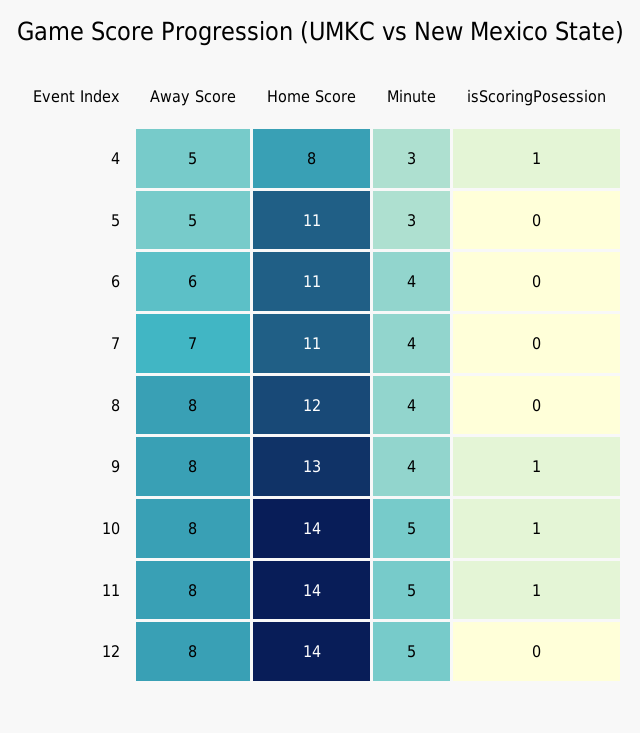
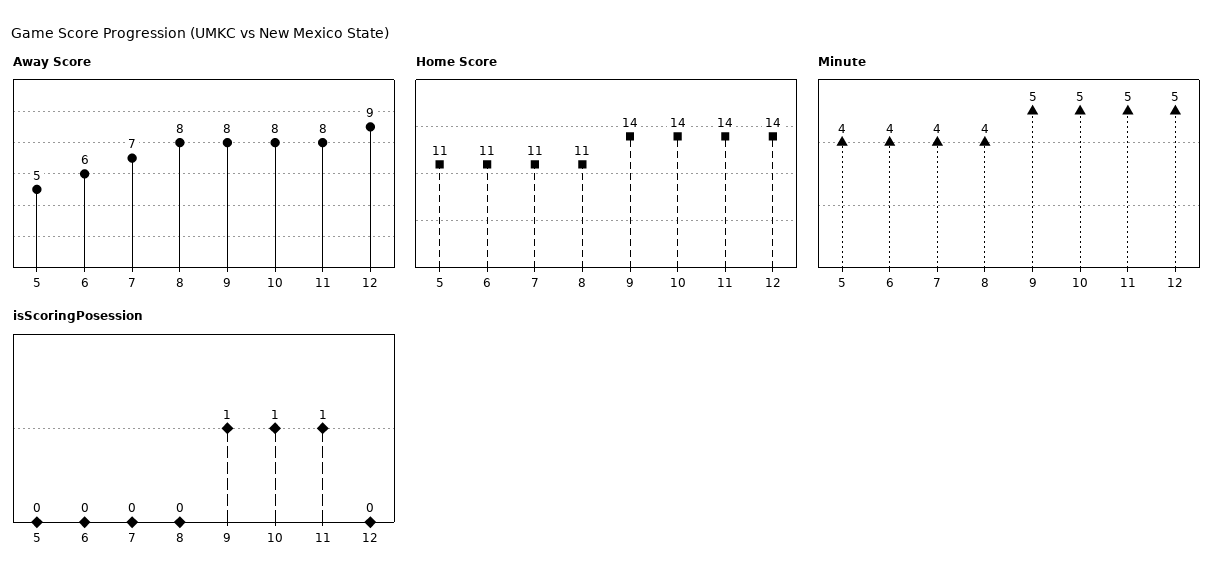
  {
    "Away Score": {
-     "4": 5,
      "5": 5,
      "6": 6,
      "7": 7,
      "8": 8,
      "9": 8,
      "10": 8,
      "11": 8,
-     "12": 8
+     "12": 9
    },
    "Home Score": {
-     "4": 8,
      "5": 11,
      "6": 11,
      "7": 11,
-     "8": 12,
+     "8": 11,
-     "9": 13,
+     "9": 14,
      "10": 14,
      "11": 14,
      "12": 14
    },
    "Minute": {
-     "4": 3,
-     "5": 3,
+     "5": 4,
      "6": 4,
      "7": 4,
      "8": 4,
-     "9": 4,
+     "9": 5,
      "10": 5,
      "11": 5,
      "12": 5
    },
    "isScoringPosession": {
-     "4": 1,
      "5": 0,
      "6": 0,
      "7": 0,
      "8": 0,
      "9": 1,
      "10": 1,
      "11": 1,
      "12": 0
    }
  }

